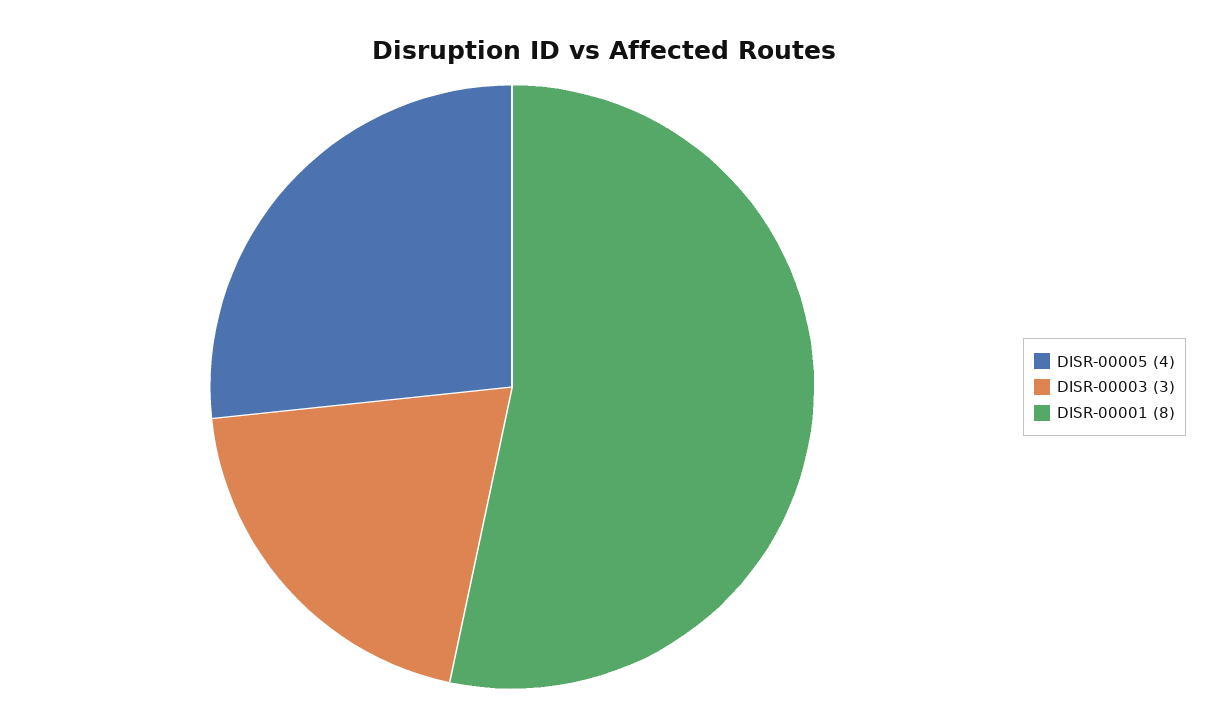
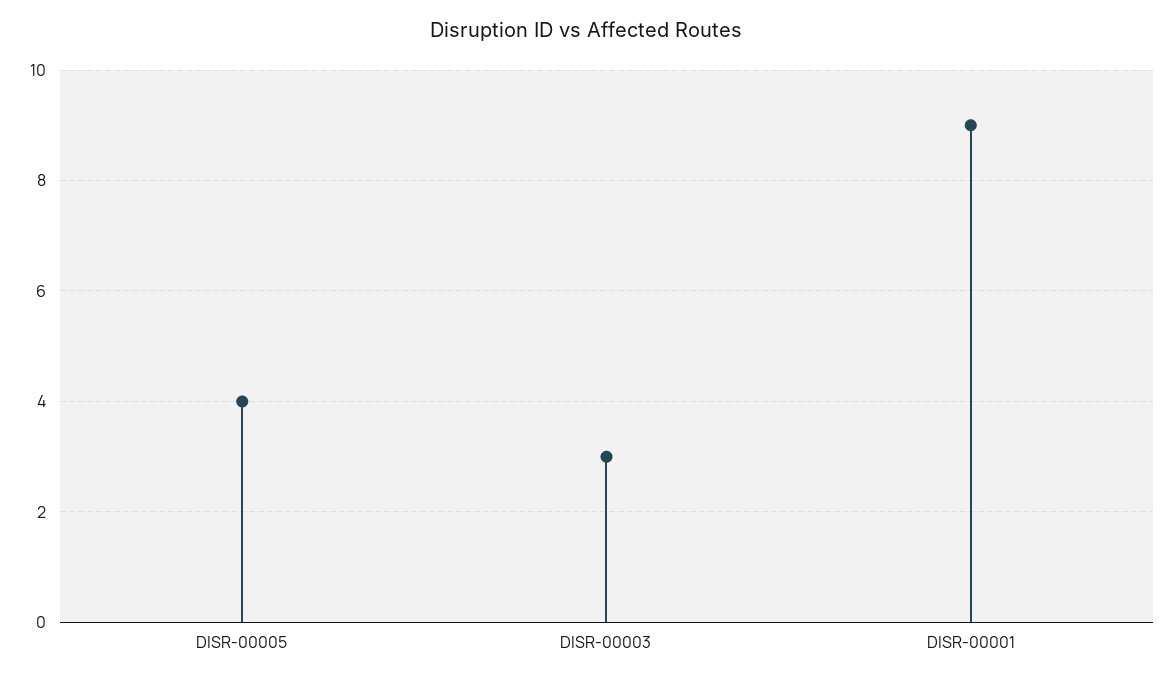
  {
    "DISR-00005": 4,
    "DISR-00003": 3,
-   "DISR-00001": 8
+   "DISR-00001": 9
  }

